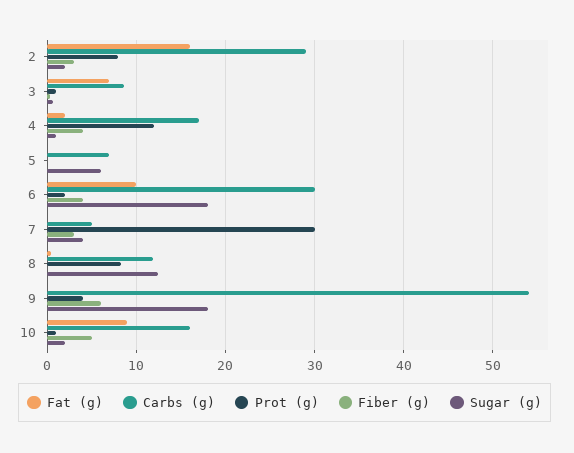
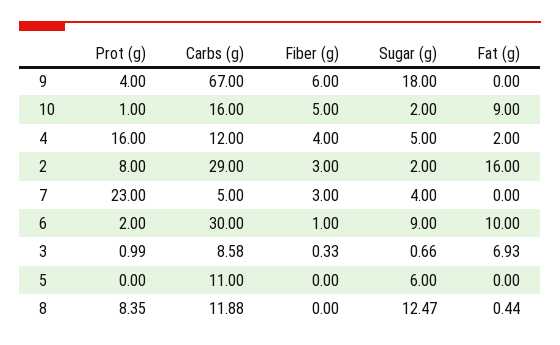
  {
    "Fat (g)": {
      "2": 16,
      "3": 6.93,
      "4": 2,
      "5": 0,
      "6": 10,
      "7": 0,
      "8": 0.44,
      "9": 0,
      "10": 9
    },
    "Carbs (g)": {
      "2": 29,
      "3": 8.58,
-     "4": 17,
+     "4": 12,
-     "5": 7,
+     "5": 11,
      "6": 30,
      "7": 5,
      "8": 11.88,
-     "9": 54,
+     "9": 67,
      "10": 16
    },
    "Prot (g)": {
      "2": 8,
      "3": 0.99,
-     "4": 12,
+     "4": 16,
      "5": 0,
      "6": 2,
-     "7": 30,
+     "7": 23,
      "8": 8.35,
      "9": 4,
      "10": 1
    },
    "Fiber (g)": {
      "2": 3,
      "3": 0.33,
      "4": 4,
      "5": 0,
-     "6": 4,
+     "6": 1,
      "7": 3,
      "8": 0,
      "9": 6,
      "10": 5
    },
    "Sugar (g)": {
      "2": 2,
      "3": 0.66,
-     "4": 1,
+     "4": 5,
      "5": 6,
-     "6": 18,
+     "6": 9,
      "7": 4,
      "8": 12.47,
      "9": 18,
      "10": 2
    }
  }

